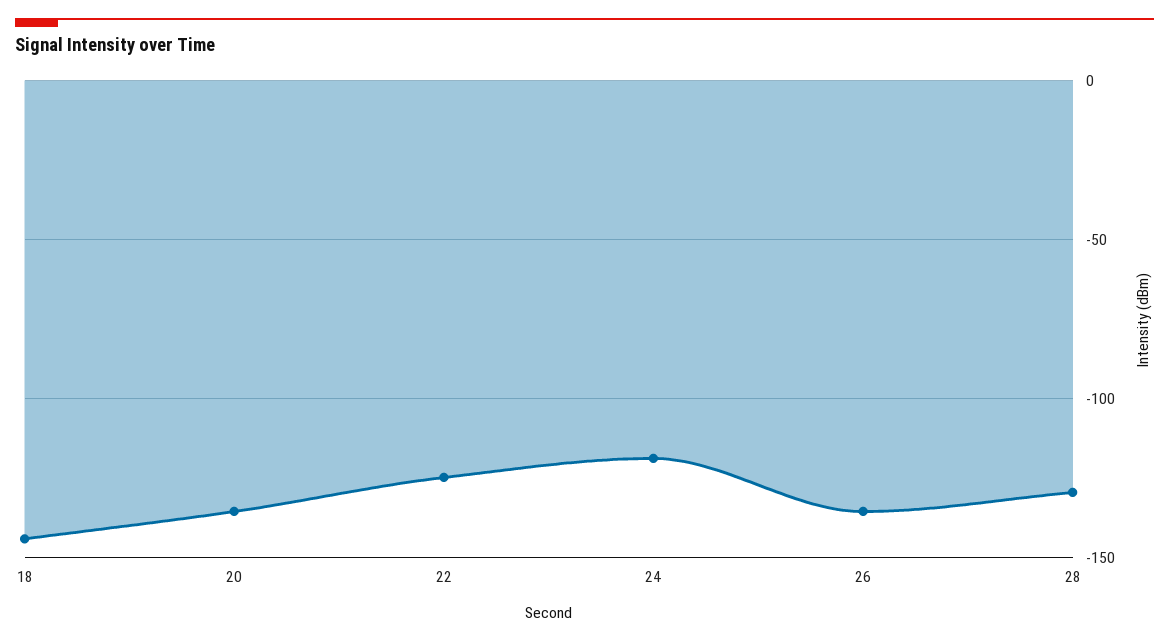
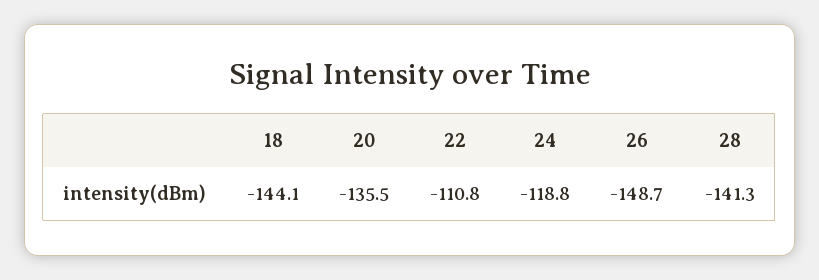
  {
    "18": -144.1,
    "20": -135.5,
-   "22": -125,
+   "22": -110.8,
    "24": -118.8,
-   "26": -135,
+   "26": -148.7,
-   "28": -130
+   "28": -141.3
  }

